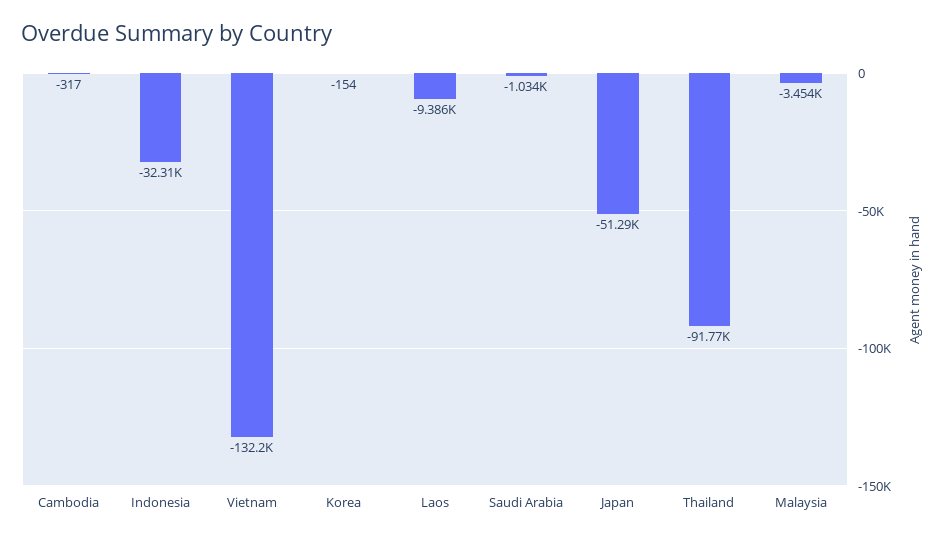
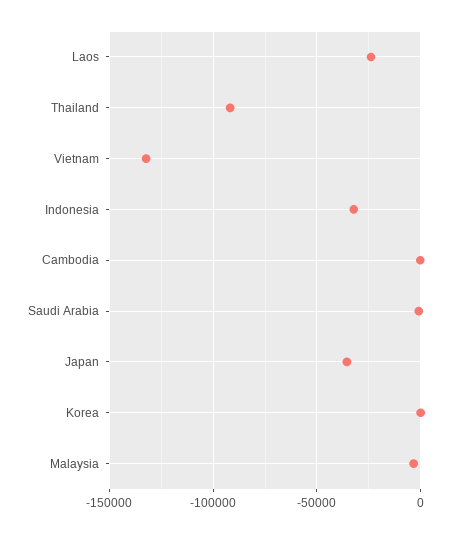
  {
    "Cambodia": -317,
    "Indonesia": -32310,
    "Vietnam": -132200,
    "Korea": -154,
-   "Laos": -9386,
+   "Laos": -25000,
    "Saudi Arabia": -1034,
-   "Japan": -51290,
+   "Japan": -35000,
    "Thailand": -91770,
    "Malaysia": -3454
  }

